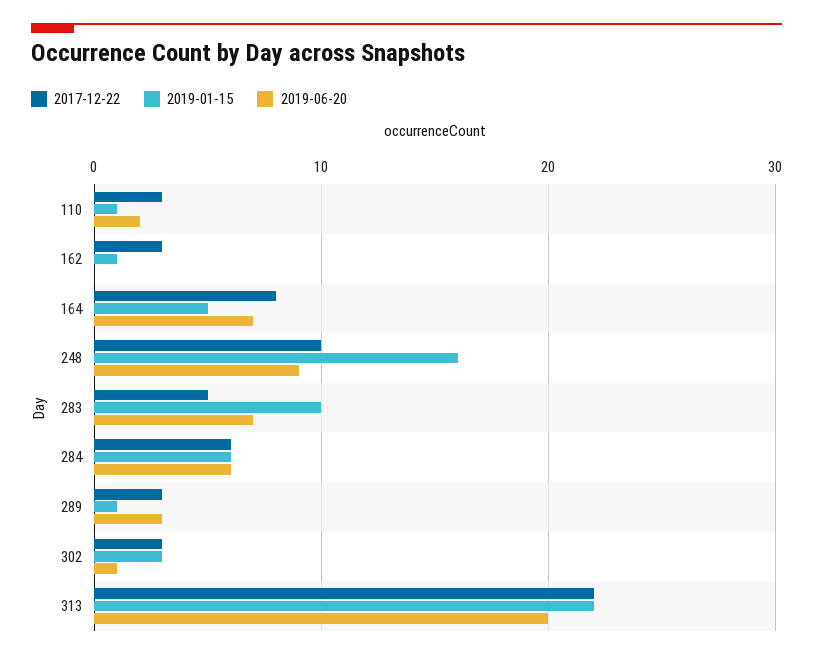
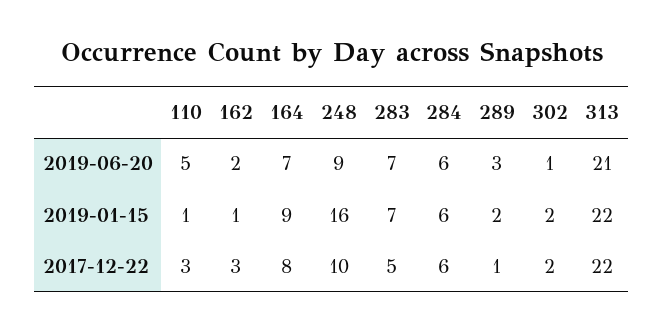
  {
    "2017-12-22": {
      "110": 3,
      "162": 3,
      "164": 8,
      "248": 10,
      "283": 5,
      "284": 6,
-     "289": 3,
+     "289": 1,
-     "302": 3,
+     "302": 2,
      "313": 22
    },
    "2019-01-15": {
      "110": 1,
      "162": 1,
-     "164": 5,
+     "164": 9,
      "248": 16,
-     "283": 10,
+     "283": 7,
      "284": 6,
-     "289": 1,
+     "289": 2,
-     "302": 3,
+     "302": 2,
      "313": 22
    },
    "2019-06-20": {
-     "110": 2,
+     "110": 5,
-     "162": 0,
+     "162": 2,
      "164": 7,
      "248": 9,
      "283": 7,
      "284": 6,
      "289": 3,
      "302": 1,
-     "313": 20
+     "313": 21
    }
  }

